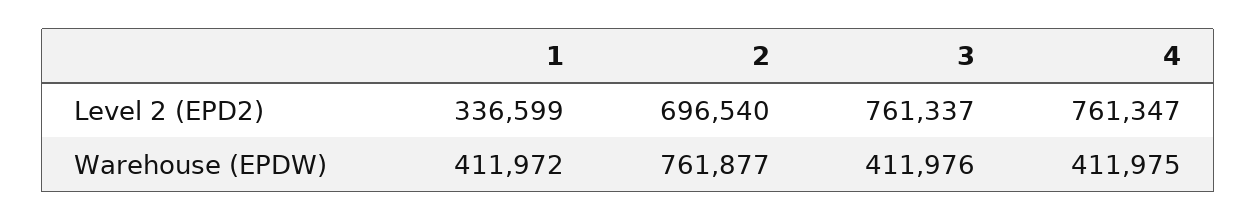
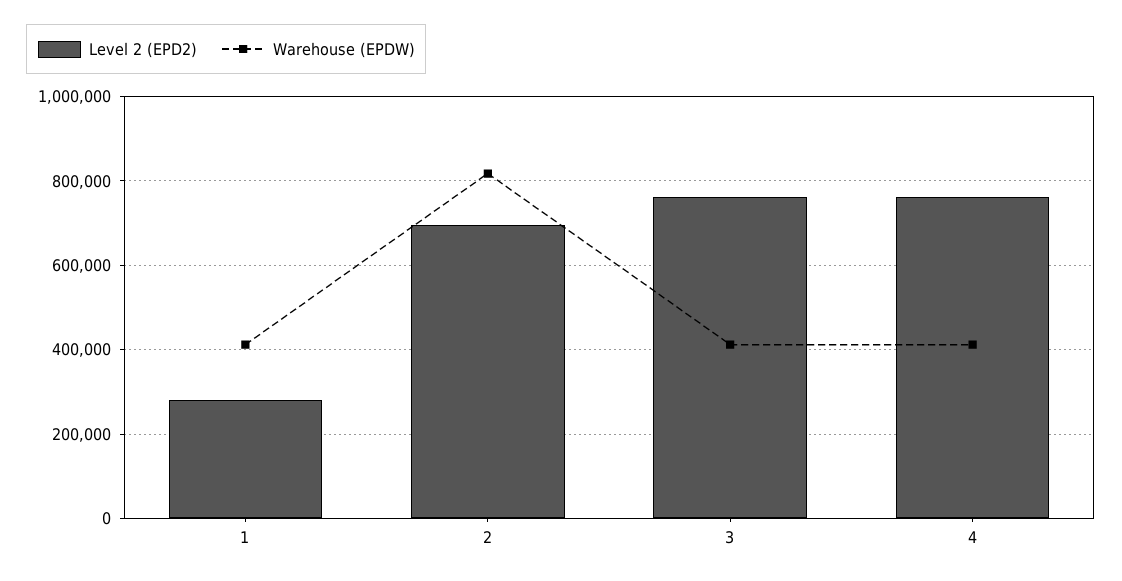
  {
    "Level 2 (EPD2)": {
-     "1": 336599,
+     "1": 280000,
      "2": 696540,
      "3": 761337,
      "4": 761347
    },
    "Warehouse (EPDW)": {
      "1": 411972,
-     "2": 761877,
+     "2": 820000,
      "3": 411976,
      "4": 411975
    }
  }

